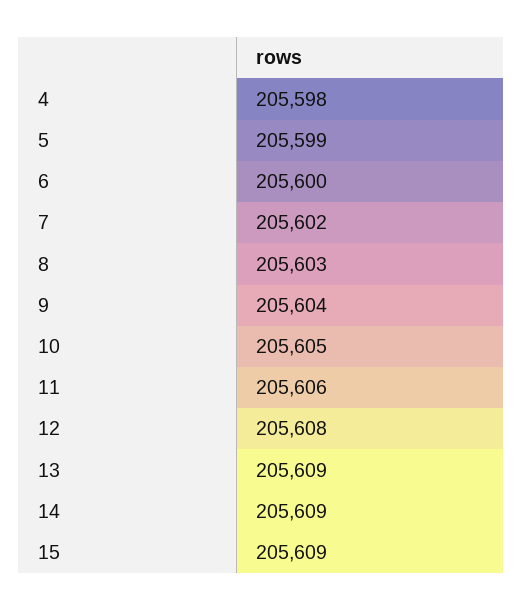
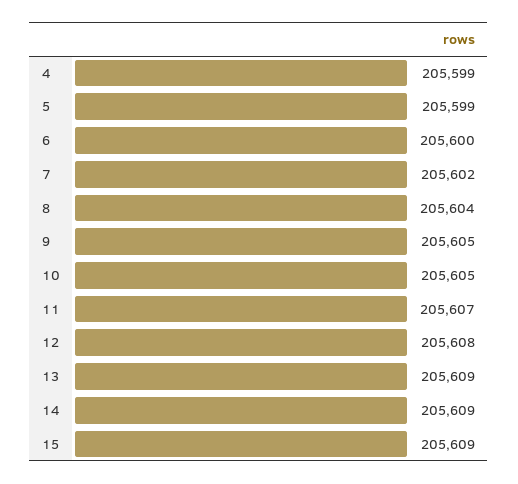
  {
-   "4": 205598,
+   "4": 205599,
    "5": 205599,
    "6": 205600,
    "7": 205602,
-   "8": 205603,
+   "8": 205604,
-   "9": 205604,
+   "9": 205605,
    "10": 205605,
-   "11": 205606,
+   "11": 205607,
    "12": 205608,
    "13": 205609,
    "14": 205609,
    "15": 205609
  }

